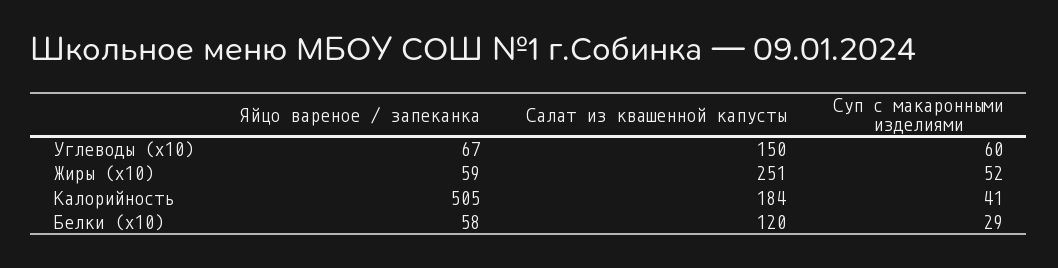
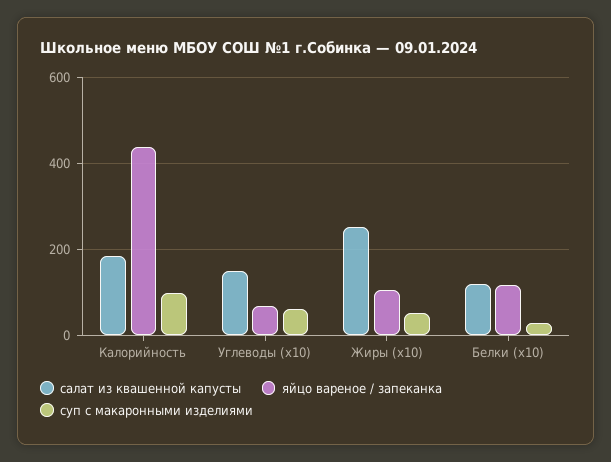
  {
    "Яйцо вареное / запеканка": {
      "Углеводы (x10)": 67,
-     "Жиры (x10)": 59,
+     "Жиры (x10)": 100,
-     "Калорийность": 505,
+     "Калорийность": 440,
-     "Белки (x10)": 58
+     "Белки (x10)": 120
    },
    "Салат из квашенной капусты": {
      "Углеводы (x10)": 150,
      "Жиры (x10)": 251,
      "Калорийность": 184,
      "Белки (x10)": 120
    },
    "Суп с макаронными изделиями": {
      "Углеводы (x10)": 60,
      "Жиры (x10)": 52,
-     "Калорийность": 41,
+     "Калорийность": 100,
      "Белки (x10)": 29
    }
  }

